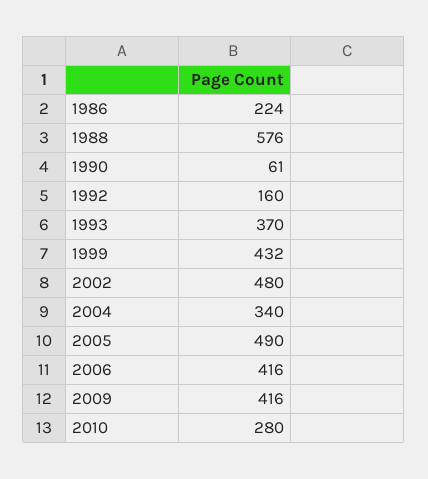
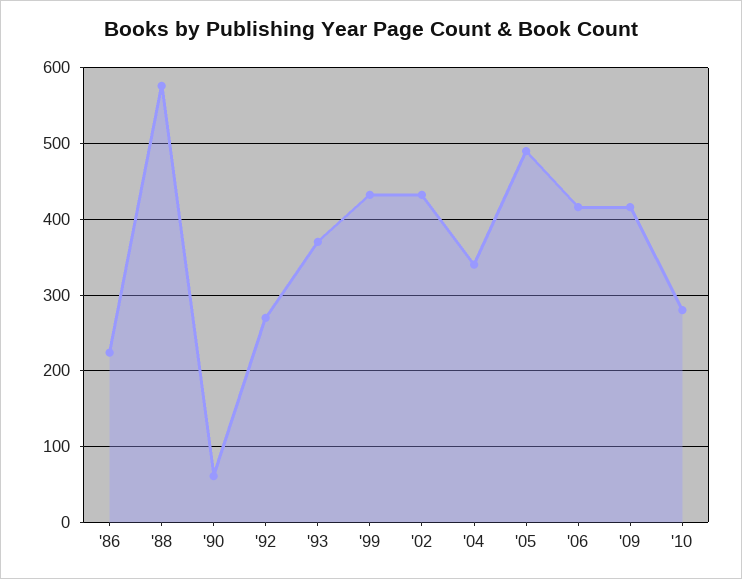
  {
    "1986": 224,
    "1988": 576,
    "1990": 61,
-   "1992": 160,
+   "1992": 270,
    "1993": 370,
    "1999": 432,
-   "2002": 480,
+   "2002": 430,
    "2004": 340,
    "2005": 490,
    "2006": 416,
    "2009": 416,
    "2010": 280
  }

